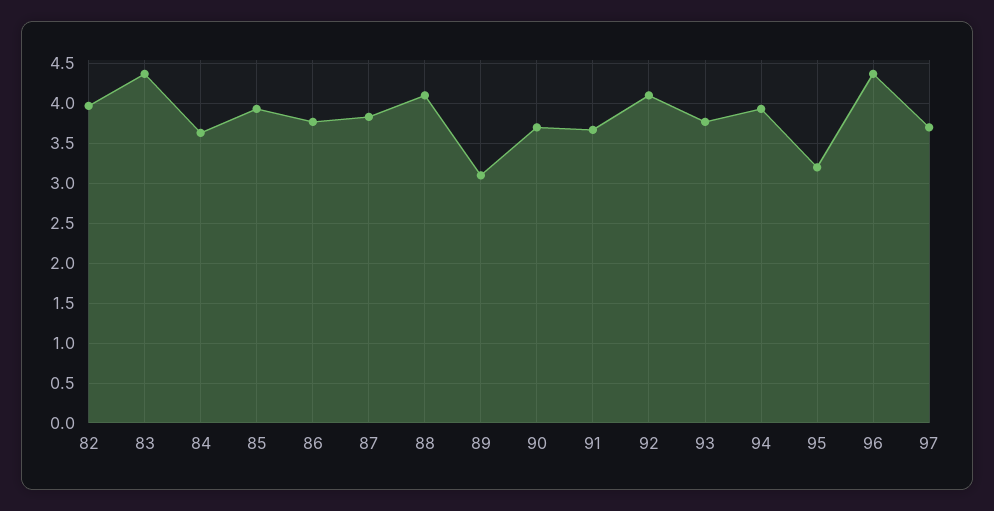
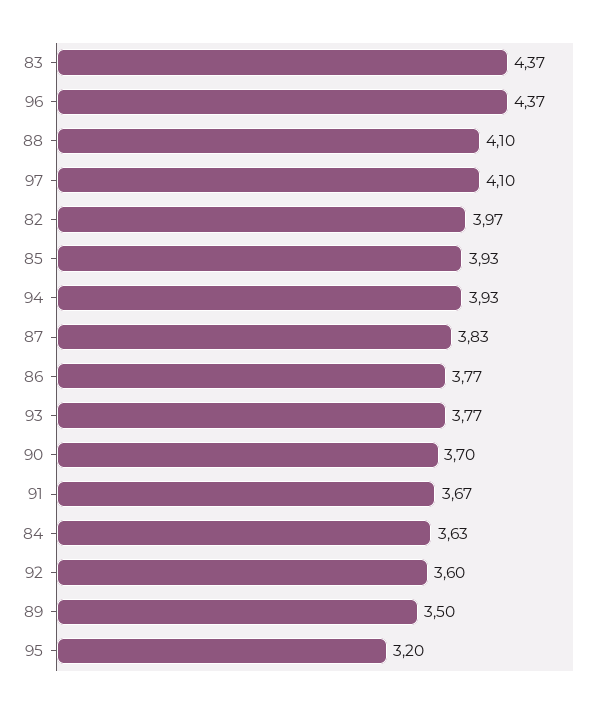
  {
    "82": 3.97,
    "83": 4.37,
    "84": 3.63,
    "85": 3.93,
    "86": 3.77,
    "87": 3.83,
    "88": 4.1,
-   "89": 3.1,
+   "89": 3.5,
    "90": 3.7,
    "91": 3.67,
-   "92": 4.1,
+   "92": 3.6,
    "93": 3.77,
    "94": 3.93,
    "95": 3.2,
    "96": 4.37,
-   "97": 3.7
+   "97": 4.1
  }

